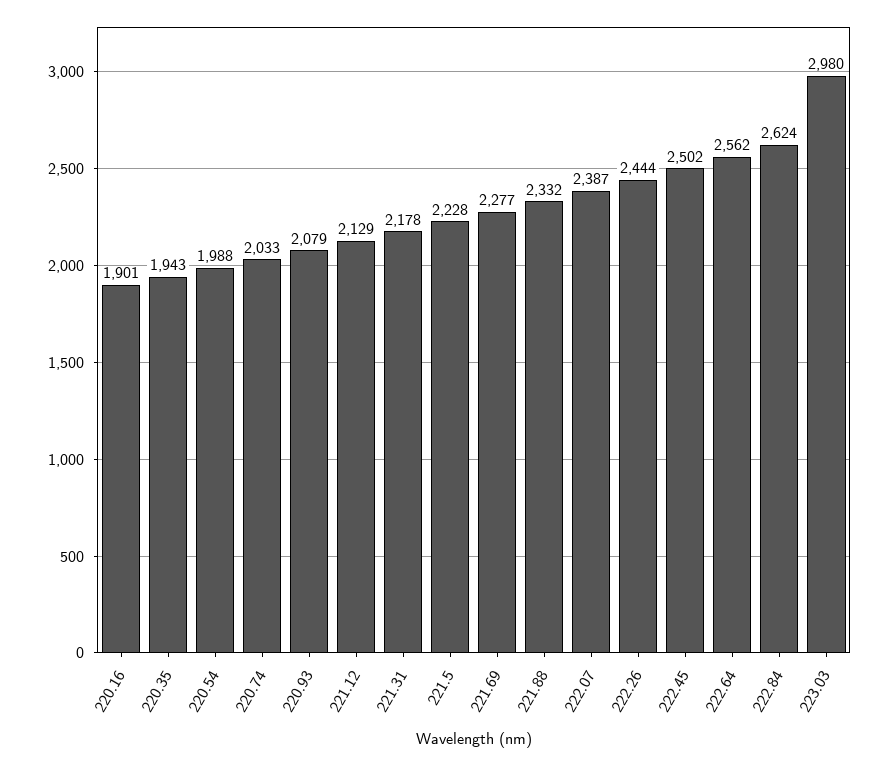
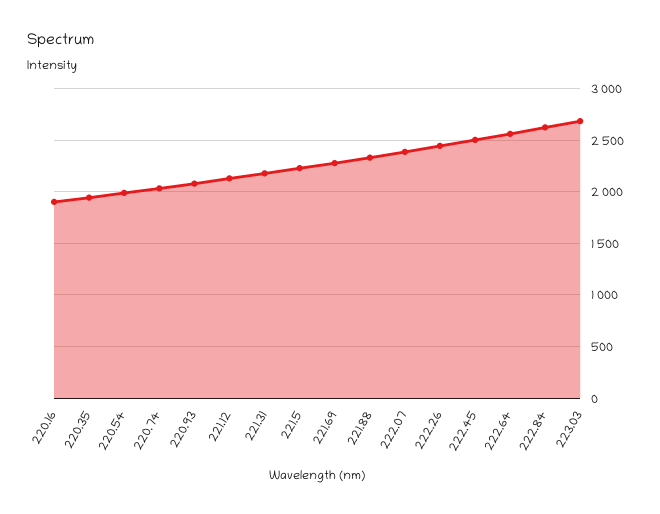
  {
    "220.16": 1901,
    "220.35": 1943,
    "220.54": 1988,
    "220.74": 2033,
    "220.93": 2079,
    "221.12": 2129,
    "221.31": 2178,
    "221.5": 2228,
    "221.69": 2277,
    "221.88": 2332,
    "222.07": 2387,
    "222.26": 2444,
    "222.45": 2502,
    "222.64": 2562,
    "222.84": 2624,
-   "223.03": 2980
+   "223.03": 2700
  }

